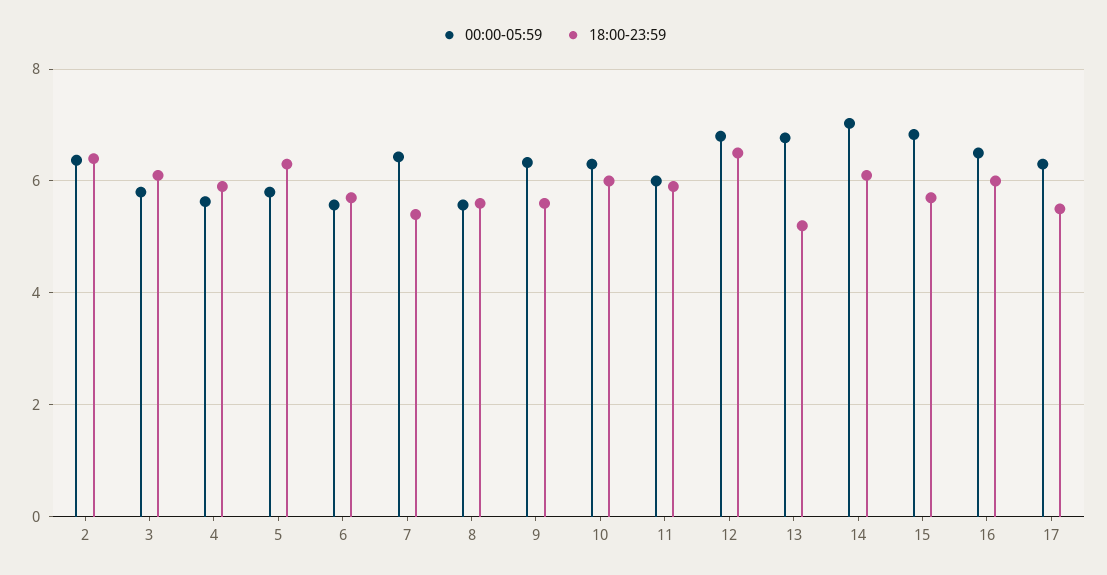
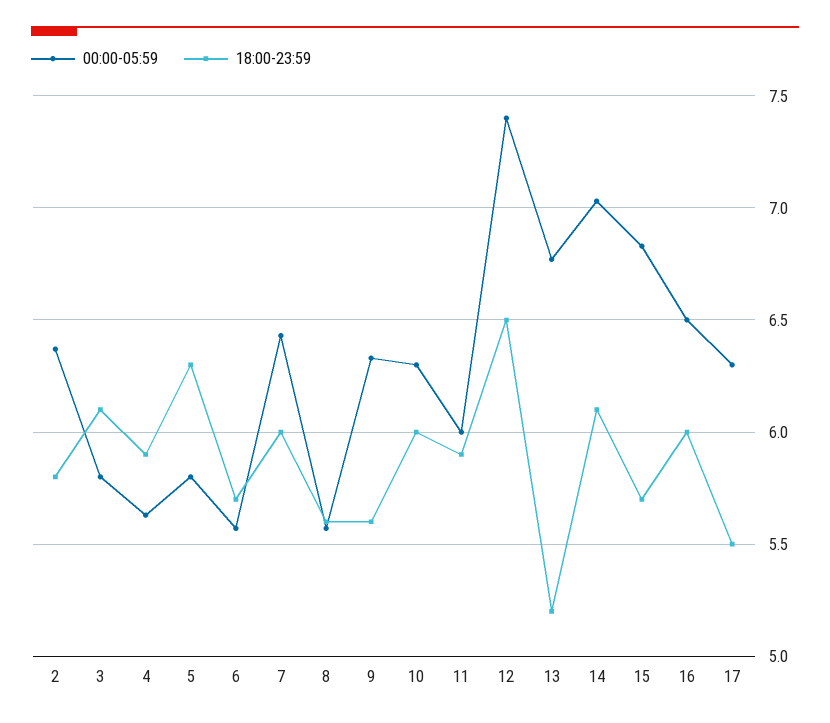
  {
    "00:00-05:59": {
      "2": 6.35,
      "3": 5.8,
      "4": 5.65,
      "5": 5.8,
      "6": 5.55,
      "7": 6.45,
      "8": 5.55,
      "9": 6.35,
      "10": 6.3,
      "11": 6,
-     "12": 6.8,
+     "12": 7.4,
      "13": 6.75,
      "14": 7.05,
      "15": 6.85,
      "16": 6.5,
      "17": 6.3
    },
    "18:00-23:59": {
-     "2": 6.4,
+     "2": 5.8,
      "3": 6.1,
      "4": 5.9,
      "5": 6.3,
      "6": 5.7,
-     "7": 5.4,
+     "7": 6,
      "8": 5.6,
      "9": 5.6,
      "10": 6,
      "11": 5.9,
      "12": 6.5,
      "13": 5.2,
      "14": 6.1,
      "15": 5.7,
      "16": 6,
      "17": 5.5
    }
  }

